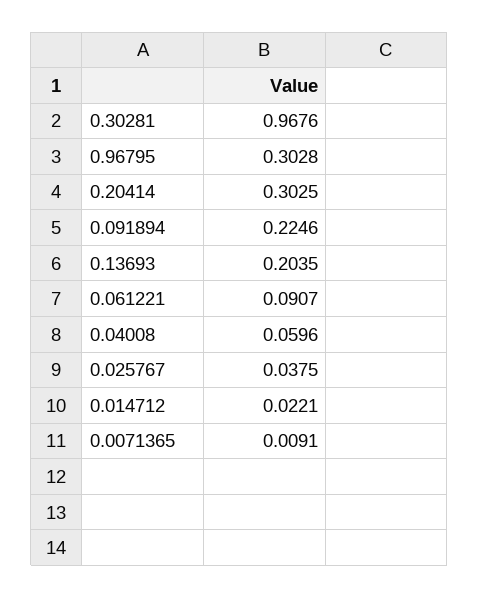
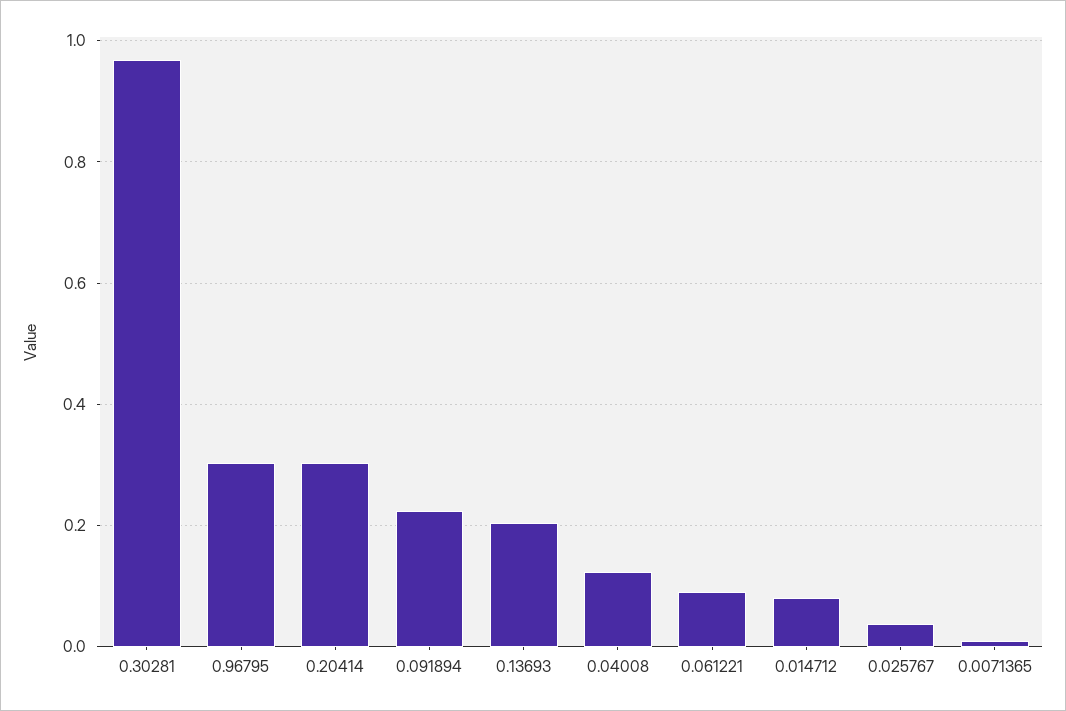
  {
    "0.30281": 0.9676,
    "0.96795": 0.3028,
    "0.20414": 0.3025,
    "0.091894": 0.2246,
    "0.13693": 0.2035,
    "0.061221": 0.0907,
-   "0.04008": 0.0596,
+   "0.04008": 0.12,
    "0.025767": 0.0375,
-   "0.014712": 0.0221,
+   "0.014712": 0.08,
    "0.0071365": 0.0091
  }

